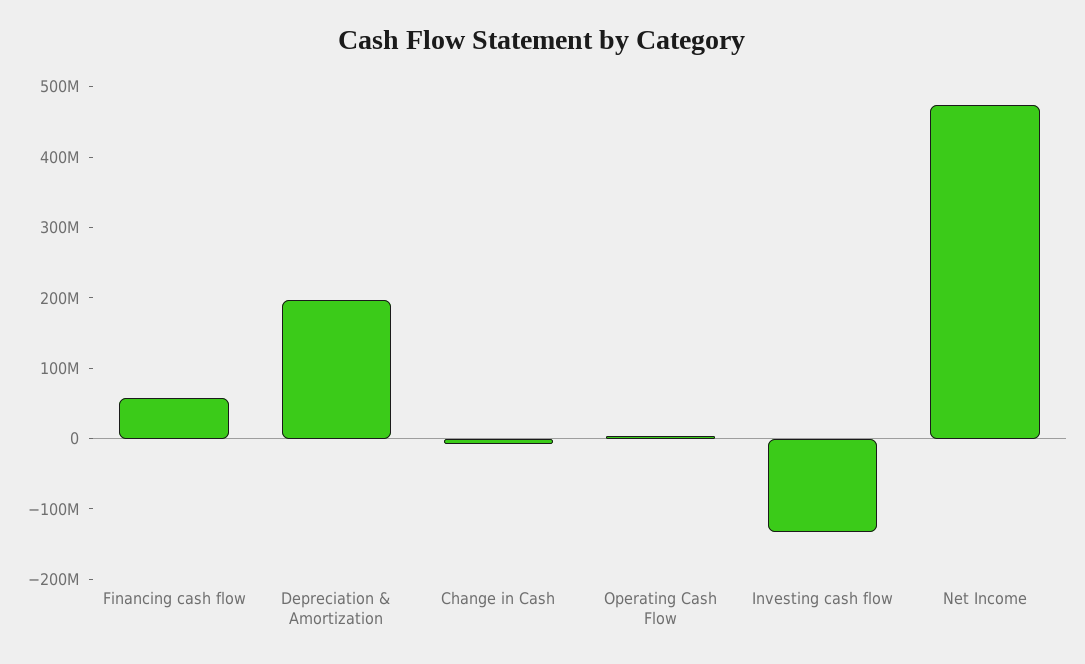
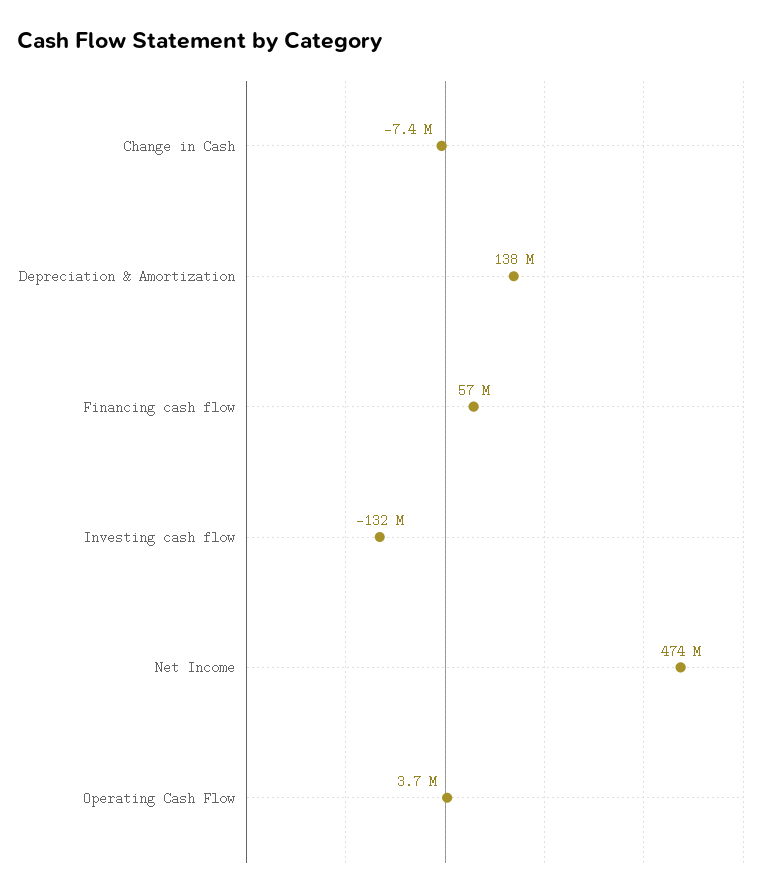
  {
    "Financing cash flow": 57000000,
-   "Depreciation & Amortization": 200000000,
+   "Depreciation & Amortization": 138000000,
    "Change in Cash": -7400000,
    "Operating Cash Flow": 3700000,
    "Investing cash flow": -132000000,
    "Net Income": 474000000
  }

